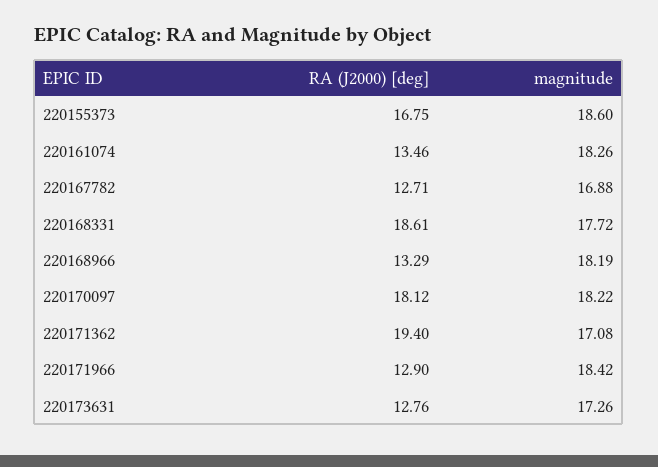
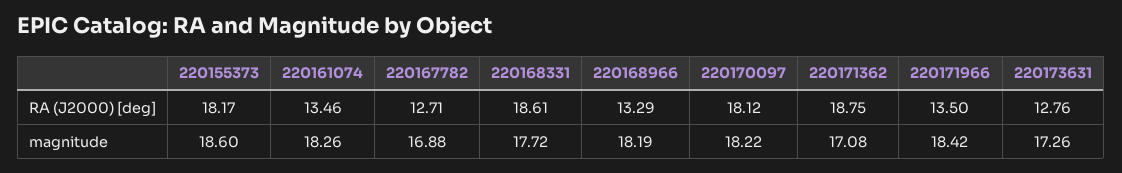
  {
    "RA (J2000) [deg]": {
-     "220155373": 16.75,
+     "220155373": 18.17,
      "220161074": 13.46,
      "220167782": 12.71,
      "220168331": 18.61,
      "220168966": 13.29,
      "220170097": 18.12,
-     "220171362": 19.4,
+     "220171362": 18.75,
-     "220171966": 12.9,
+     "220171966": 13.5,
      "220173631": 12.76
    },
    "magnitude": {
      "220155373": 18.6,
      "220161074": 18.26,
      "220167782": 16.88,
      "220168331": 17.72,
      "220168966": 18.19,
      "220170097": 18.22,
      "220171362": 17.08,
      "220171966": 18.42,
      "220173631": 17.26
    }
  }

